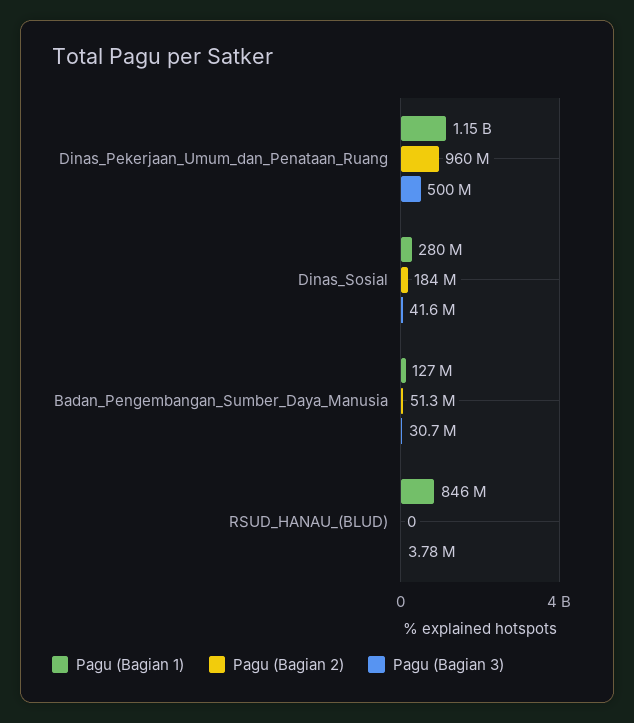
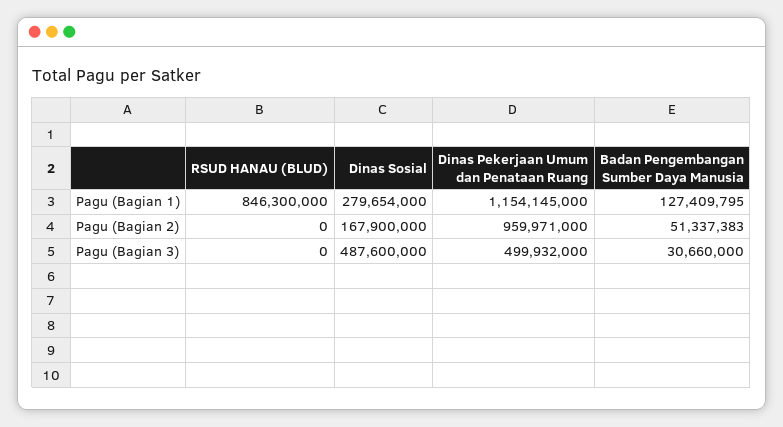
  {
    "Pagu (Bagian 1)": {
      "Dinas_Pekerjaan_Umum_dan_Penataan_Ruang": 1154145000,
      "Dinas_Sosial": 279654000,
      "Badan_Pengembangan_Sumber_Daya_Manusia": 127409795,
      "RSUD_HANAU_(BLUD)": 846300000
    },
    "Pagu (Bagian 2)": {
      "Dinas_Pekerjaan_Umum_dan_Penataan_Ruang": 959971000,
-     "Dinas_Sosial": 184000000,
+     "Dinas_Sosial": 167900000,
      "Badan_Pengembangan_Sumber_Daya_Manusia": 51337383,
      "RSUD_HANAU_(BLUD)": 0
    },
    "Pagu (Bagian 3)": {
      "Dinas_Pekerjaan_Umum_dan_Penataan_Ruang": 499932000,
-     "Dinas_Sosial": 41600000,
+     "Dinas_Sosial": 487600000,
      "Badan_Pengembangan_Sumber_Daya_Manusia": 30660000,
-     "RSUD_HANAU_(BLUD)": 3780000
+     "RSUD_HANAU_(BLUD)": 0
    }
  }

